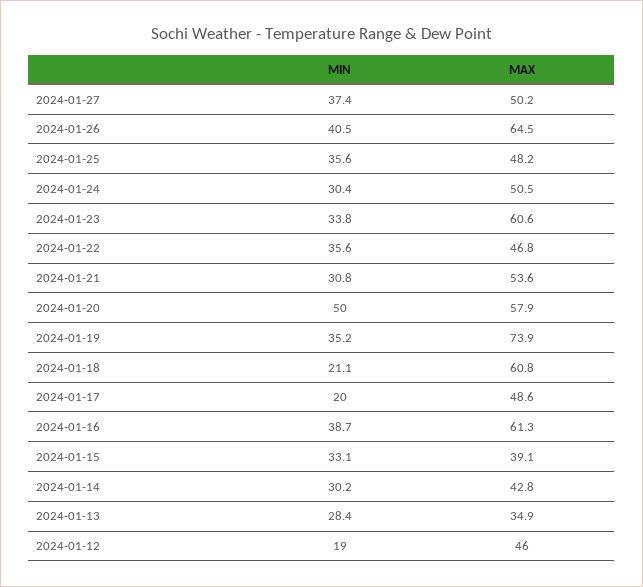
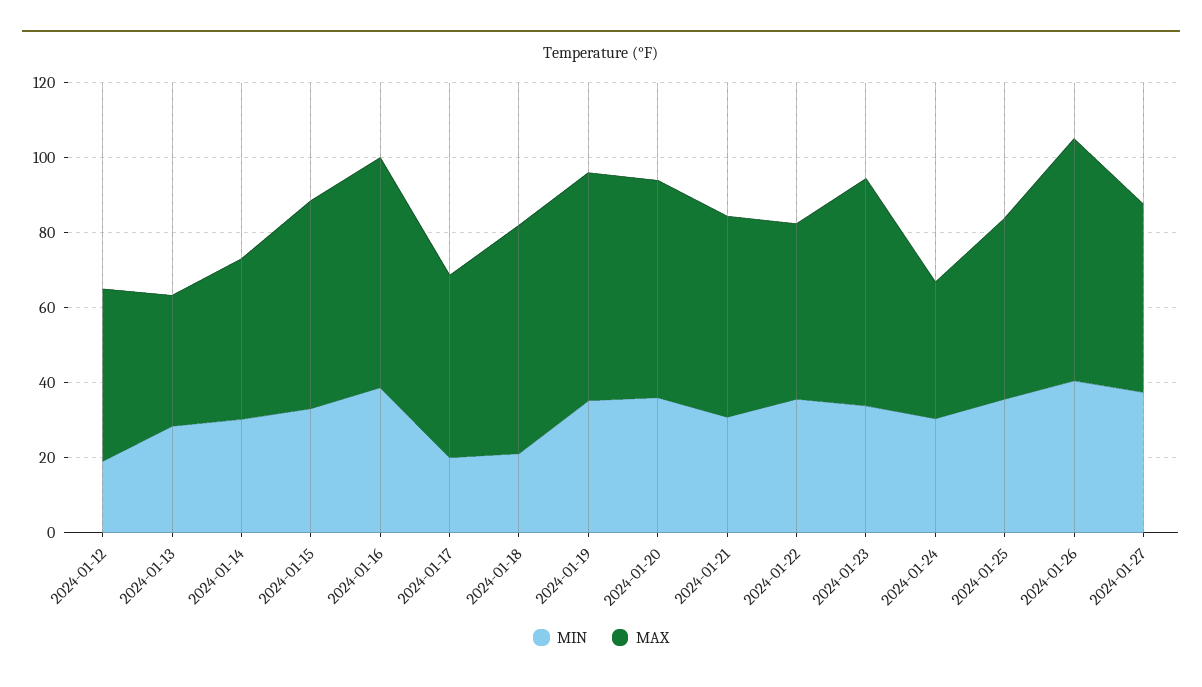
  {
    "MIN": {
      "2024-01-27": 37.4,
      "2024-01-26": 40.5,
      "2024-01-25": 35.6,
      "2024-01-24": 30.4,
      "2024-01-23": 33.8,
      "2024-01-22": 35.6,
      "2024-01-21": 30.8,
-     "2024-01-20": 50,
+     "2024-01-20": 35,
      "2024-01-19": 35.2,
      "2024-01-18": 21.1,
      "2024-01-17": 20,
      "2024-01-16": 38.7,
      "2024-01-15": 33.1,
      "2024-01-14": 30.2,
      "2024-01-13": 28.4,
      "2024-01-12": 19
    },
    "MAX": {
      "2024-01-27": 50.2,
      "2024-01-26": 64.5,
      "2024-01-25": 48.2,
-     "2024-01-24": 50.5,
+     "2024-01-24": 35,
      "2024-01-23": 60.6,
      "2024-01-22": 46.8,
      "2024-01-21": 53.6,
      "2024-01-20": 57.9,
-     "2024-01-19": 73.9,
+     "2024-01-19": 60,
      "2024-01-18": 60.8,
      "2024-01-17": 48.6,
      "2024-01-16": 61.3,
-     "2024-01-15": 39.1,
+     "2024-01-15": 55,
      "2024-01-14": 42.8,
      "2024-01-13": 34.9,
      "2024-01-12": 46
    }
  }

